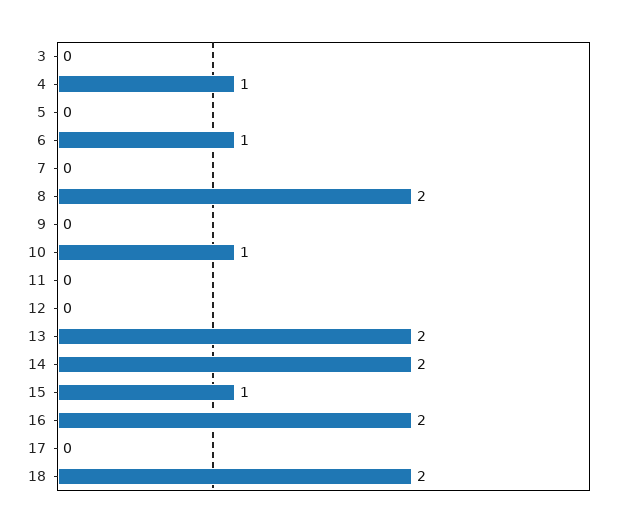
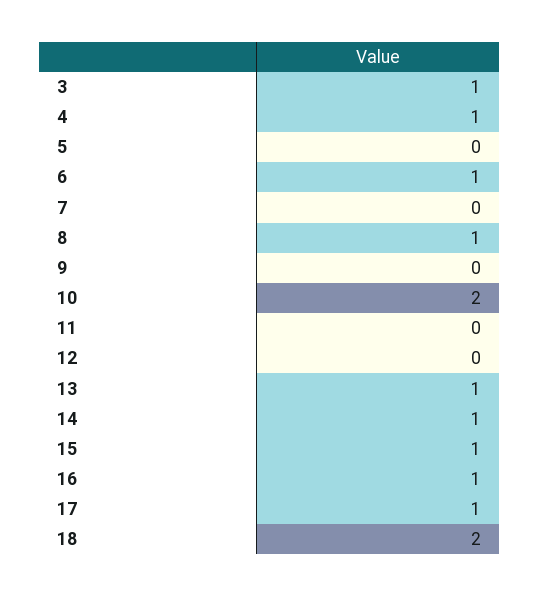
  {
-   "3": 0,
+   "3": 1,
    "4": 1,
    "5": 0,
    "6": 1,
    "7": 0,
-   "8": 2,
+   "8": 1,
    "9": 0,
-   "10": 1,
+   "10": 2,
    "11": 0,
    "12": 0,
-   "13": 2,
+   "13": 1,
-   "14": 2,
+   "14": 1,
    "15": 1,
-   "16": 2,
+   "16": 1,
-   "17": 0,
+   "17": 1,
    "18": 2
  }

